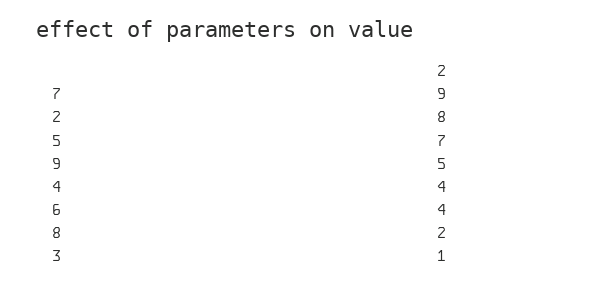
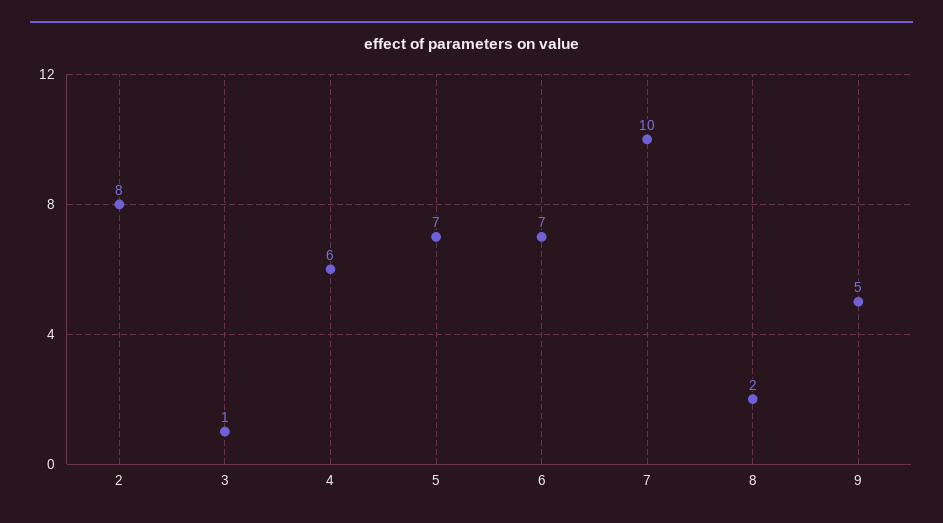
  {
-   "7": 9,
+   "7": 10,
    "2": 8,
    "5": 7,
    "9": 5,
-   "4": 4,
+   "4": 6,
-   "6": 4,
+   "6": 7,
    "8": 2,
    "3": 1
  }

